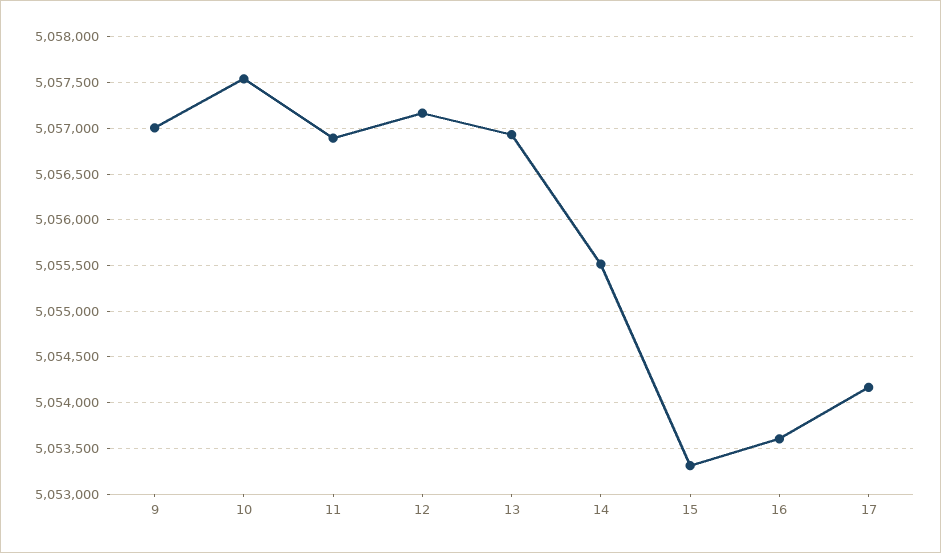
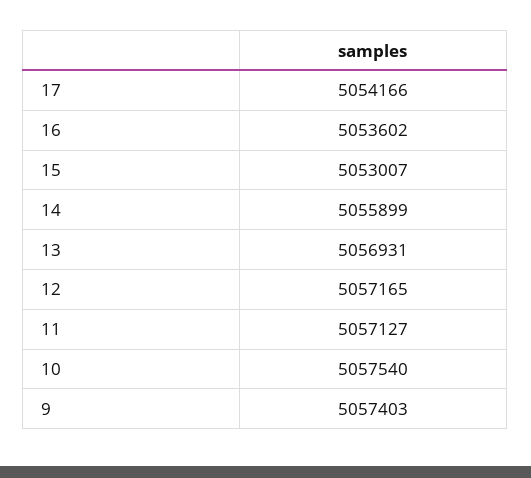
  {
-   "9": 5057000,
+   "9": 5057403,
    "10": 5057540,
-   "11": 5056900,
+   "11": 5057127,
    "12": 5057165,
    "13": 5056931,
-   "14": 5055500,
+   "14": 5055899,
-   "15": 5053300,
+   "15": 5053007,
    "16": 5053602,
    "17": 5054166
  }

